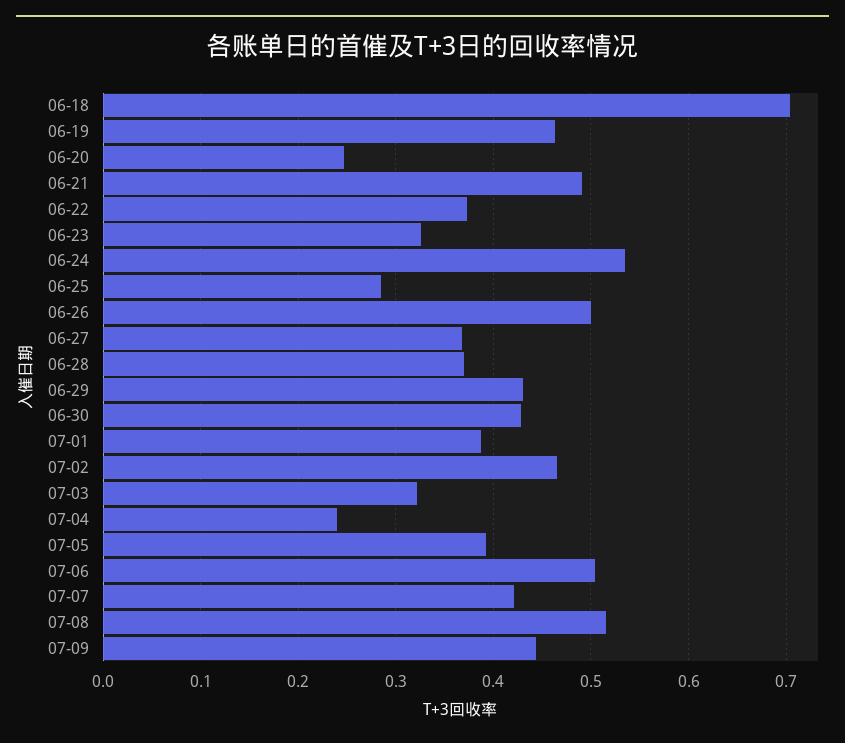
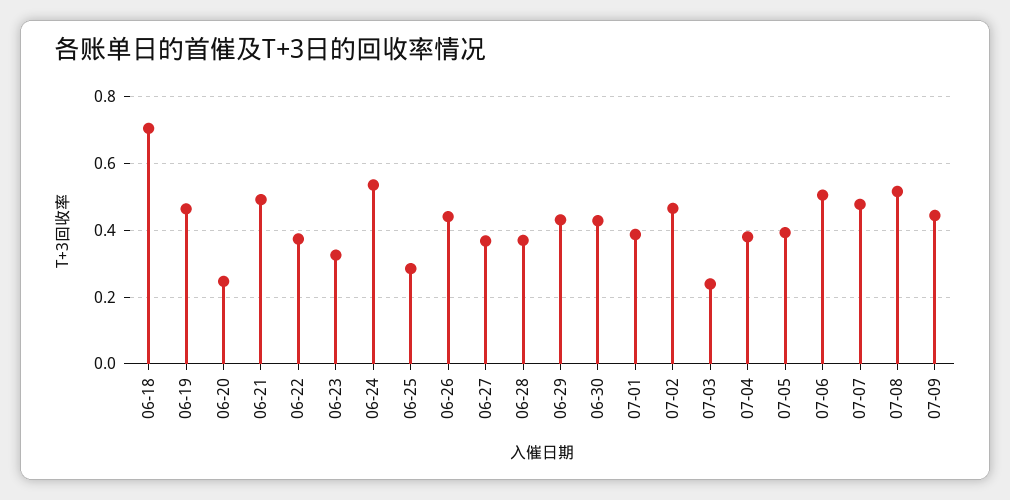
  {
    "06-18": 0.7,
    "06-19": 0.46,
    "06-20": 0.25,
    "06-21": 0.49,
    "06-22": 0.37,
    "06-23": 0.33,
    "06-24": 0.54,
    "06-25": 0.29,
-   "06-26": 0.5,
+   "06-26": 0.44,
    "06-27": 0.37,
    "06-28": 0.37,
    "06-29": 0.43,
    "06-30": 0.43,
    "07-01": 0.39,
    "07-02": 0.47,
-   "07-03": 0.32,
+   "07-03": 0.24,
-   "07-04": 0.24,
+   "07-04": 0.38,
    "07-05": 0.39,
    "07-06": 0.5,
-   "07-07": 0.42,
+   "07-07": 0.48,
    "07-08": 0.52,
    "07-09": 0.44
  }

